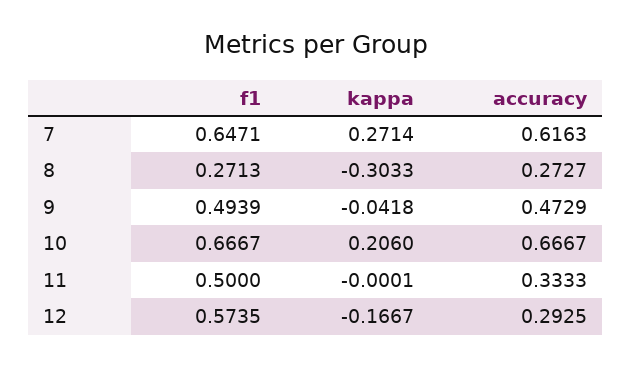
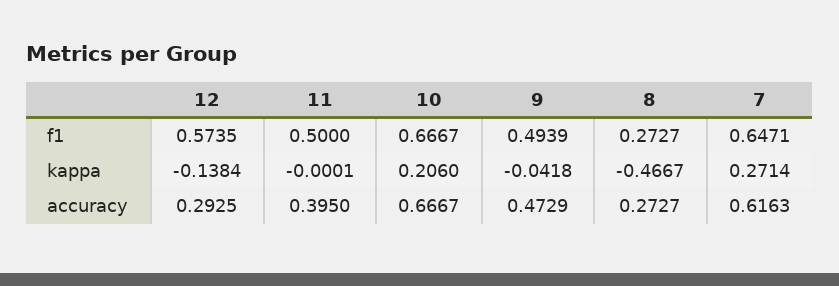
  {
    "f1": {
      "7": 0.6471,
-     "8": 0.2713,
+     "8": 0.2727,
      "9": 0.4939,
      "10": 0.6667,
      "11": 0.5,
      "12": 0.5735
    },
    "kappa": {
      "7": 0.2714,
-     "8": -0.3033,
+     "8": -0.4667,
      "9": -0.0418,
      "10": 0.206,
      "11": -0.0001,
-     "12": -0.1667
+     "12": -0.1384
    },
    "accuracy": {
      "7": 0.6163,
      "8": 0.2727,
      "9": 0.4729,
      "10": 0.6667,
-     "11": 0.3333,
+     "11": 0.395,
      "12": 0.2925
    }
  }

